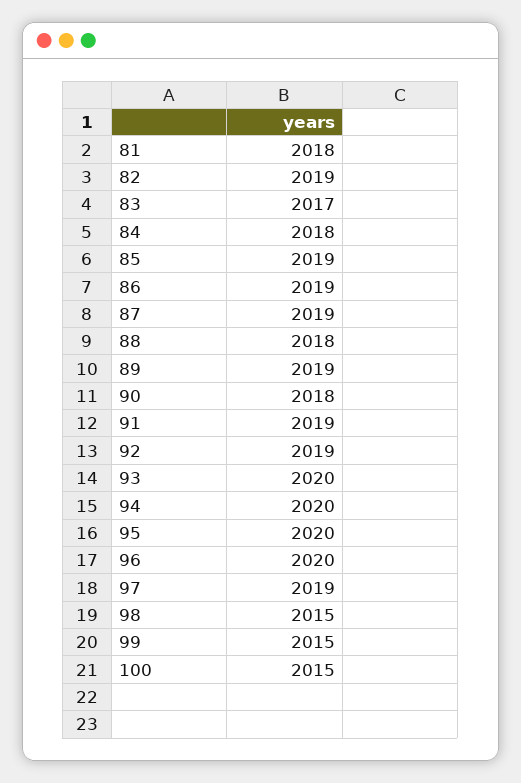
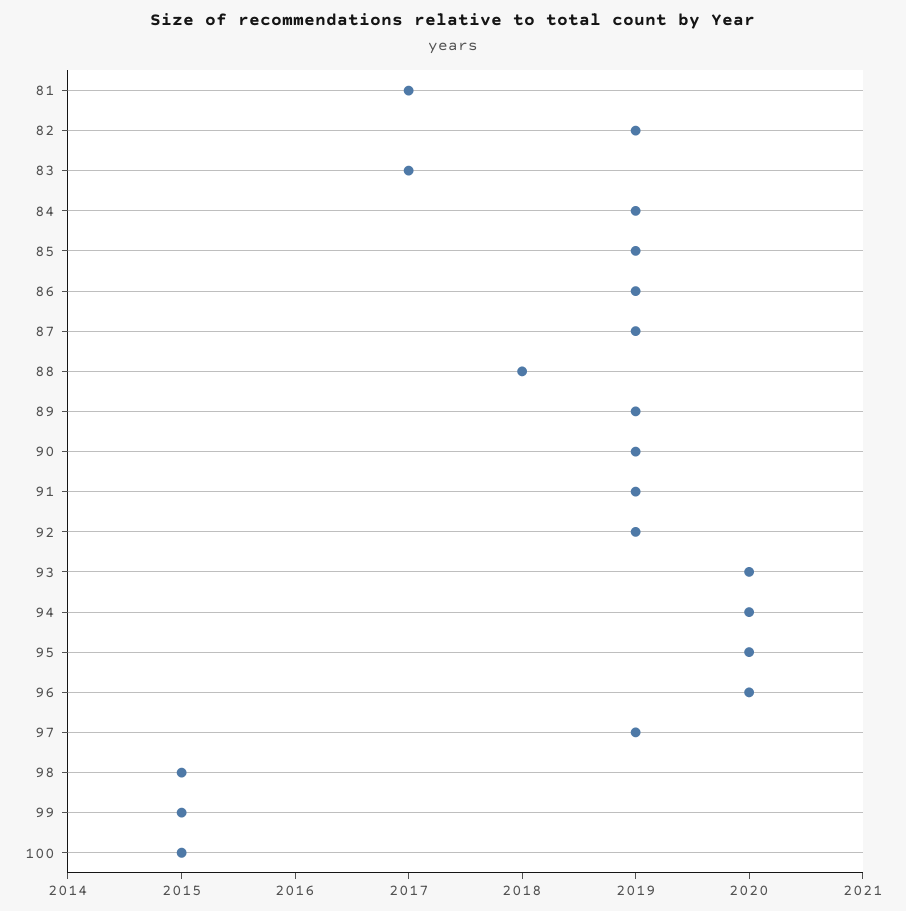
  {
-   "81": 2018,
+   "81": 2017,
    "82": 2019,
    "83": 2017,
-   "84": 2018,
+   "84": 2019,
    "85": 2019,
    "86": 2019,
    "87": 2019,
    "88": 2018,
    "89": 2019,
-   "90": 2018,
+   "90": 2019,
    "91": 2019,
    "92": 2019,
    "93": 2020,
    "94": 2020,
    "95": 2020,
    "96": 2020,
    "97": 2019,
    "98": 2015,
    "99": 2015,
    "100": 2015
  }

